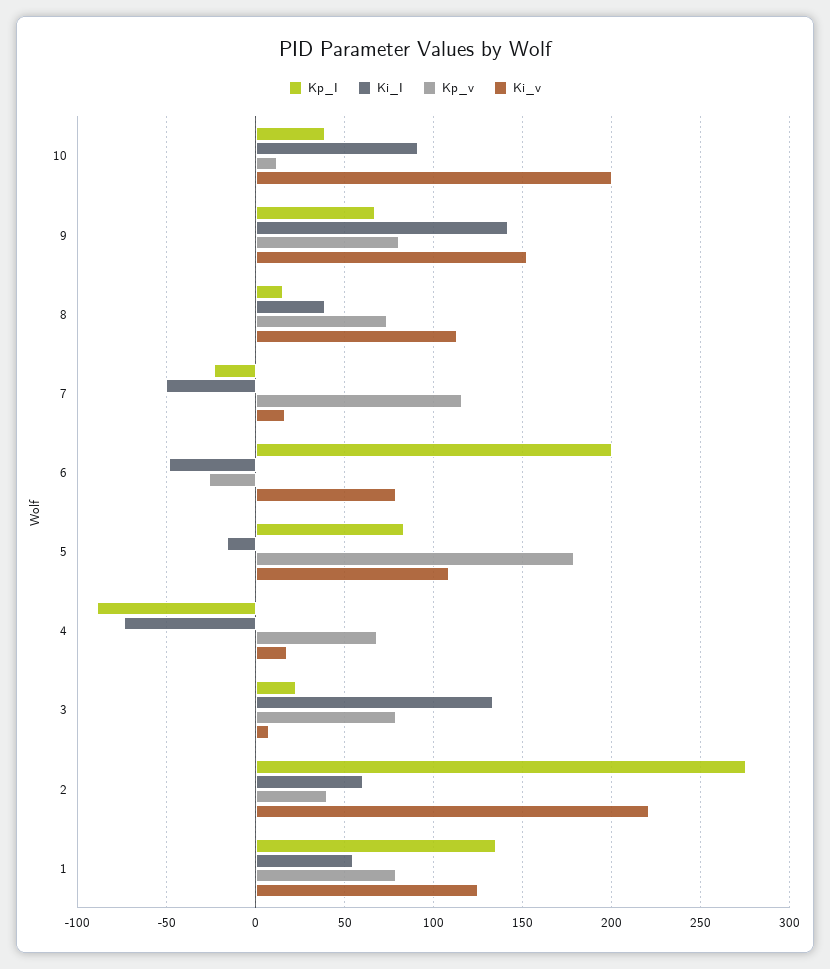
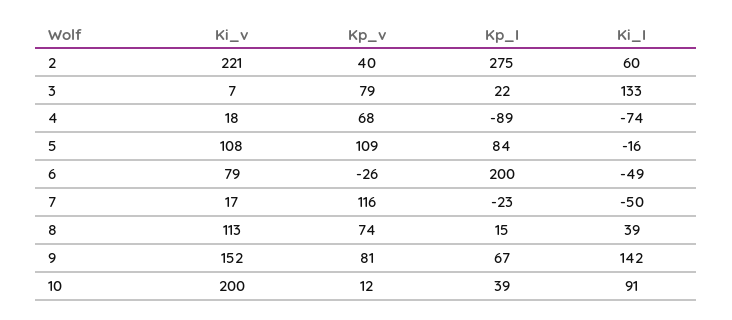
  {
    "Kp_I": {
      "10": 39,
      "9": 67,
      "8": 15,
      "7": -23,
      "6": 200,
      "5": 84,
      "4": -89,
      "3": 22,
-     "2": 275,
+     "2": 275
-     "1": 135
    },
    "Ki_I": {
      "10": 91,
      "9": 142,
      "8": 39,
      "7": -50,
      "6": -49,
      "5": -16,
      "4": -74,
      "3": 133,
-     "2": 60,
+     "2": 60
-     "1": 55
    },
    "Kp_v": {
      "10": 12,
      "9": 81,
      "8": 74,
      "7": 116,
      "6": -26,
-     "5": 180,
+     "5": 109,
      "4": 68,
      "3": 79,
-     "2": 40,
+     "2": 40
-     "1": 80
    },
    "Ki_v": {
      "10": 200,
      "9": 152,
      "8": 113,
      "7": 17,
      "6": 79,
      "5": 108,
      "4": 18,
      "3": 7,
-     "2": 221,
+     "2": 221
-     "1": 125
    }
  }

